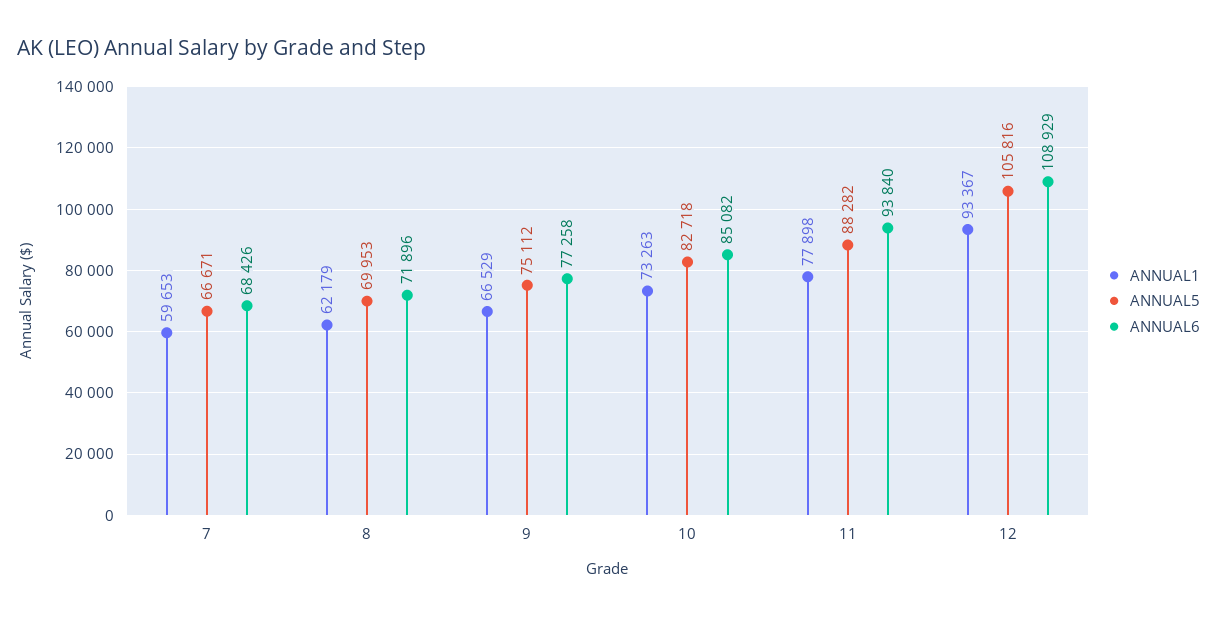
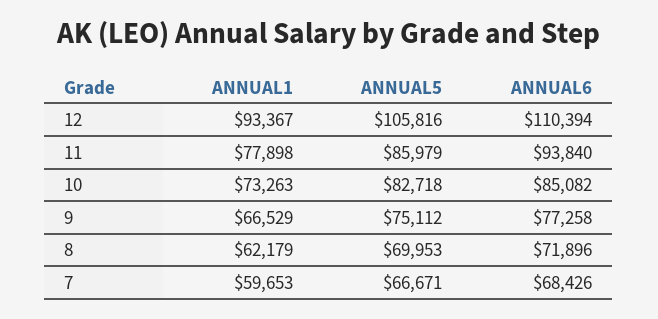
  {
    "ANNUAL1": {
      "7": 59653,
      "8": 62179,
      "9": 66529,
      "10": 73263,
      "11": 77898,
      "12": 93367
    },
    "ANNUAL5": {
      "7": 66671,
      "8": 69953,
      "9": 75112,
      "10": 82718,
-     "11": 88282,
+     "11": 85979,
      "12": 105816
    },
    "ANNUAL6": {
      "7": 68426,
      "8": 71896,
      "9": 77258,
      "10": 85082,
      "11": 93840,
-     "12": 108929
+     "12": 110394
    }
  }

